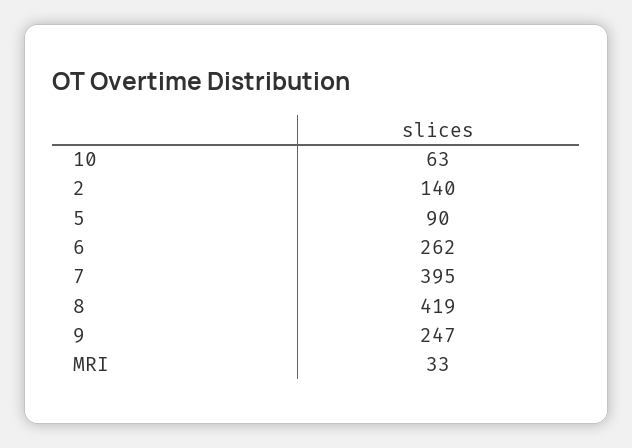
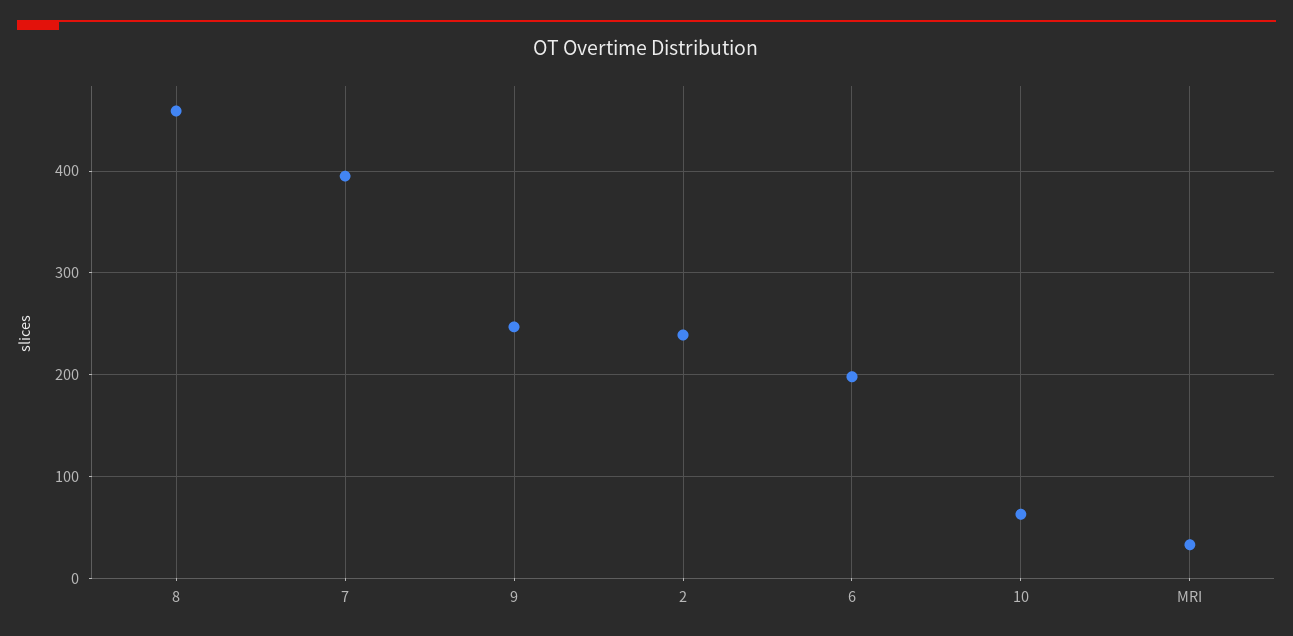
  {
    "10": 63,
-   "2": 140,
+   "2": 240,
-   "5": 90,
-   "6": 262,
+   "6": 200,
    "7": 395,
-   "8": 419,
+   "8": 460,
    "9": 247,
    "MRI": 33
  }

